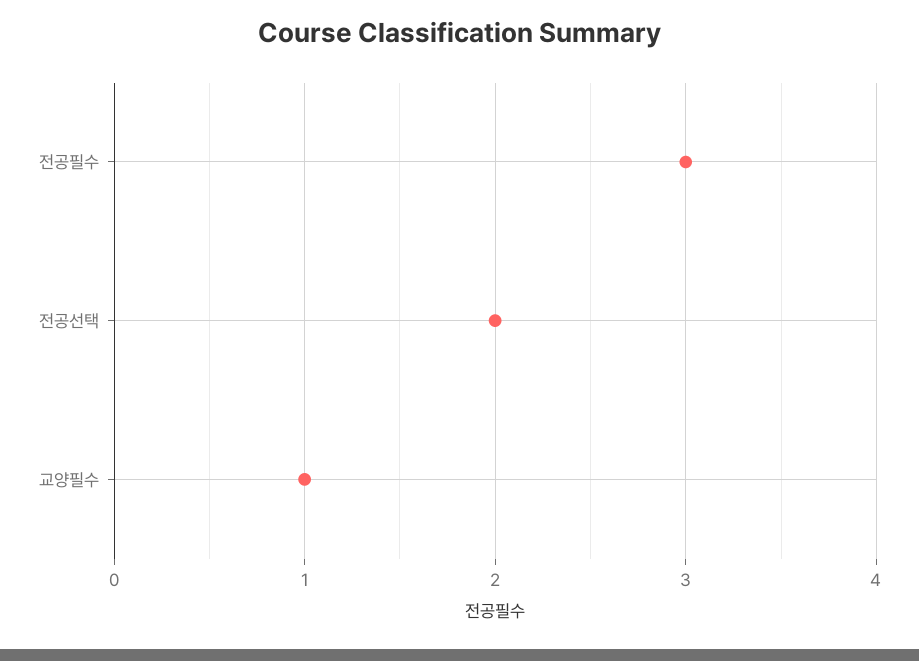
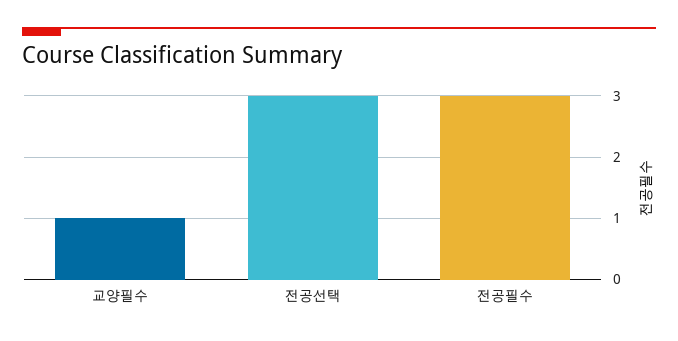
  {
    "전공필수": 3,
-   "전공선택": 2,
+   "전공선택": 3,
    "교양필수": 1
  }

